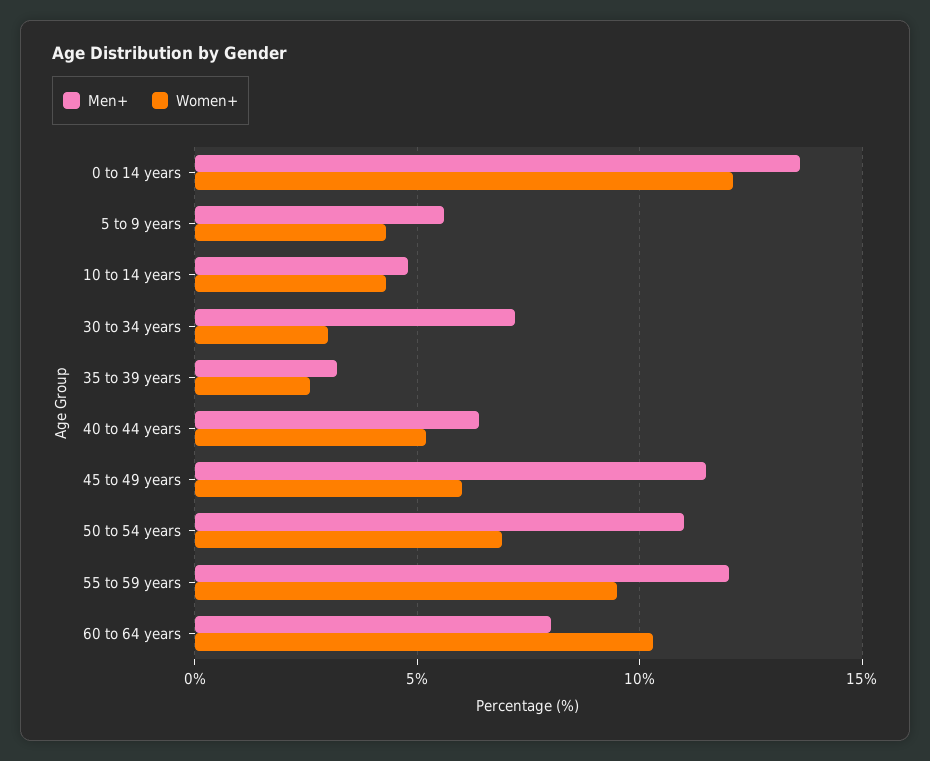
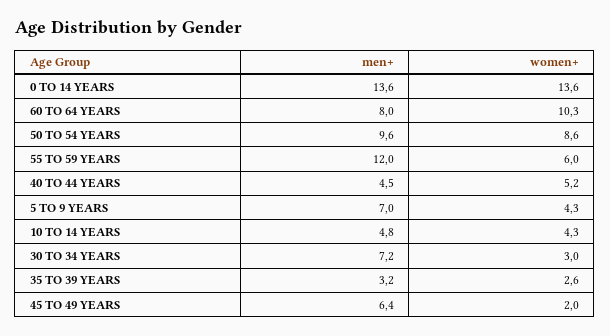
  {
    "Men+": {
      "0 to 14 years": 13.6,
-     "5 to 9 years": 5.5,
+     "5 to 9 years": 7,
      "10 to 14 years": 4.8,
      "30 to 34 years": 7.2,
      "35 to 39 years": 3.2,
-     "40 to 44 years": 6.5,
+     "40 to 44 years": 4.5,
-     "45 to 49 years": 11.5,
+     "45 to 49 years": 6.4,
-     "50 to 54 years": 11,
+     "50 to 54 years": 9.6,
      "55 to 59 years": 12,
      "60 to 64 years": 8
    },
    "Women+": {
-     "0 to 14 years": 12,
+     "0 to 14 years": 13.6,
      "5 to 9 years": 4.3,
      "10 to 14 years": 4.3,
      "30 to 34 years": 3,
      "35 to 39 years": 2.6,
      "40 to 44 years": 5.2,
-     "45 to 49 years": 6,
+     "45 to 49 years": 2,
-     "50 to 54 years": 7,
+     "50 to 54 years": 8.6,
-     "55 to 59 years": 9.5,
+     "55 to 59 years": 6,
      "60 to 64 years": 10.3
    }
  }

